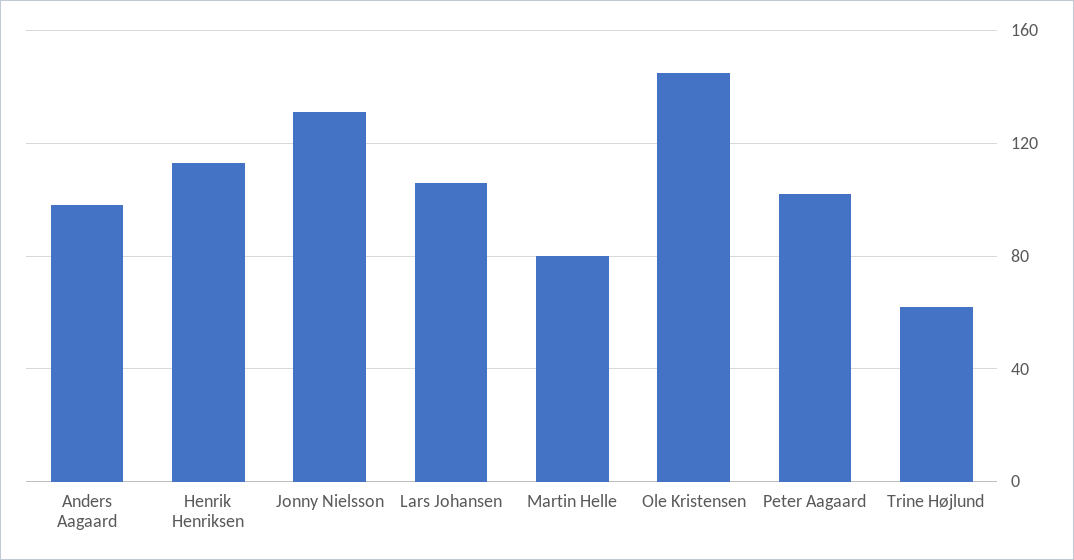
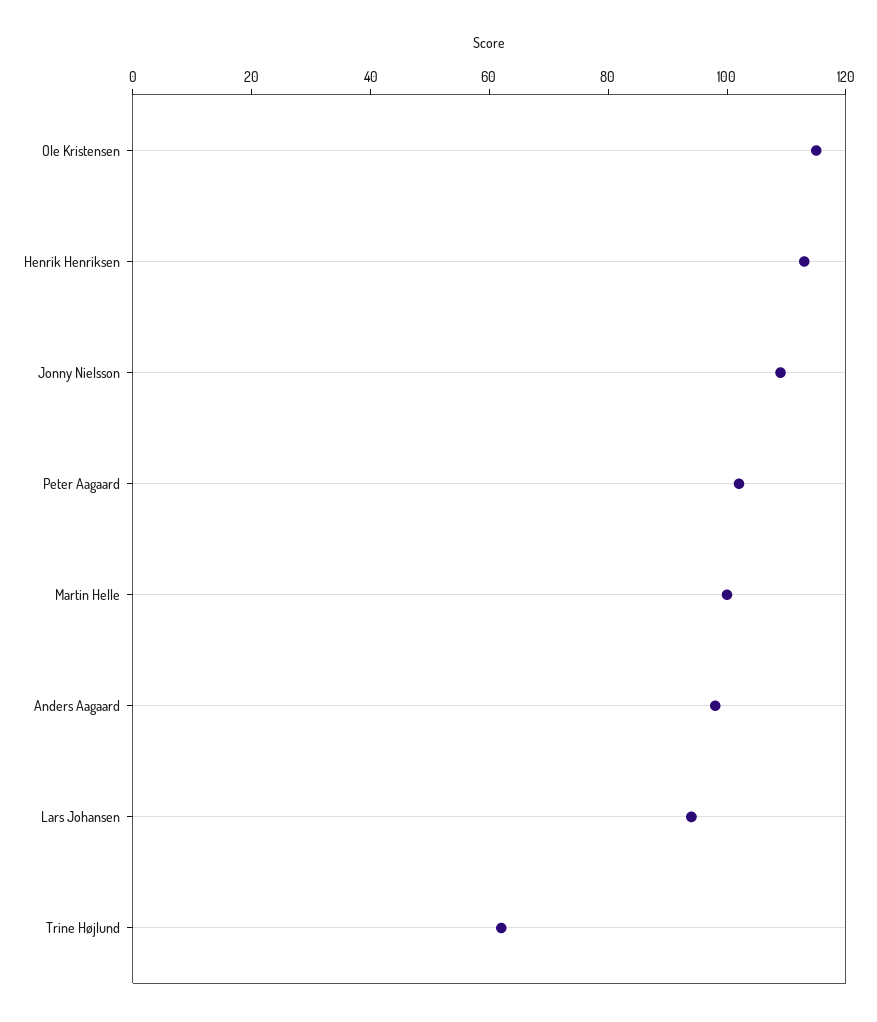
  {
    "Anders Aagaard": 100,
    "Henrik Henriksen": 115,
-   "Jonny Nielsson": 130,
+   "Jonny Nielsson": 110,
-   "Lars Johansen": 105,
+   "Lars Johansen": 95,
-   "Martin Helle": 80,
+   "Martin Helle": 100,
-   "Ole Kristensen": 145,
+   "Ole Kristensen": 115,
    "Peter Aagaard": 100,
    "Trine Højlund": 60
  }

